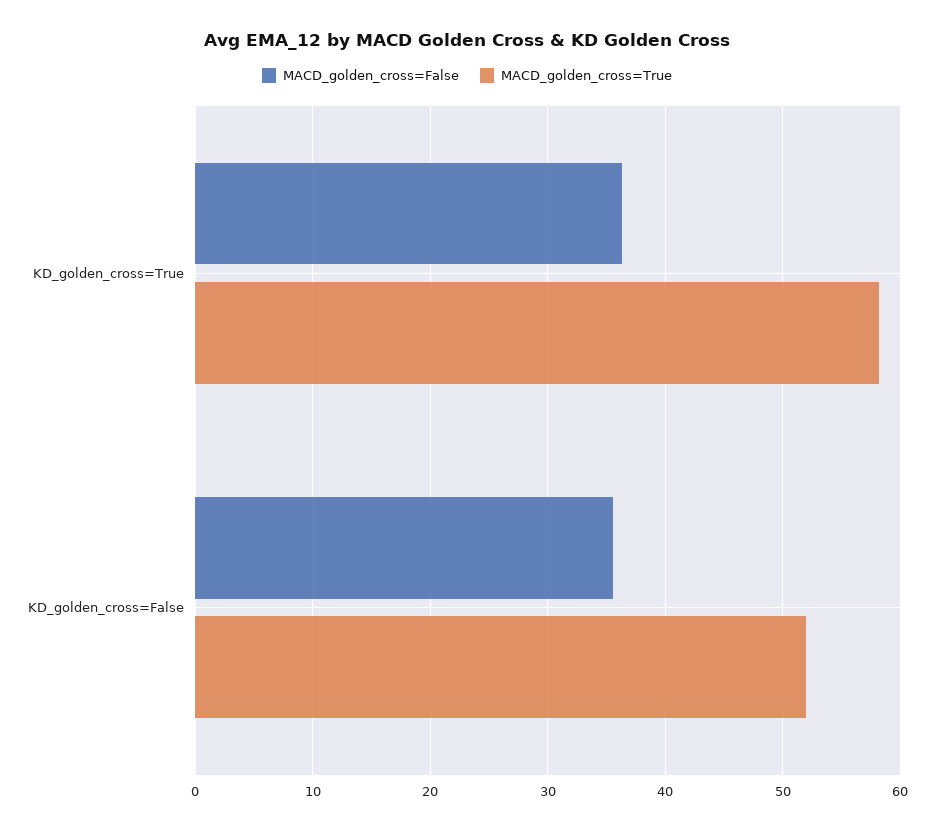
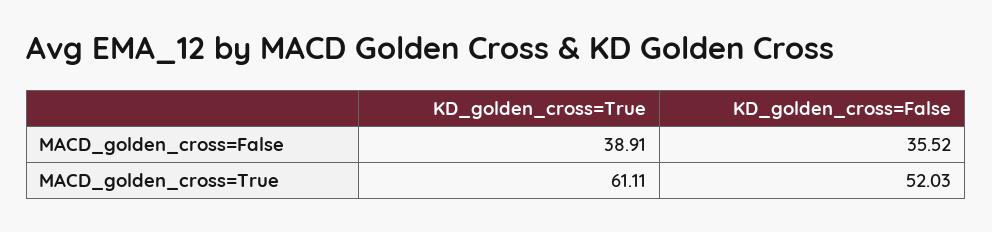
  {
    "MACD_golden_cross=False": {
-     "KD_golden_cross=True": 36,
+     "KD_golden_cross=True": 38.91,
      "KD_golden_cross=False": 35.52
    },
    "MACD_golden_cross=True": {
-     "KD_golden_cross=True": 58,
+     "KD_golden_cross=True": 61.11,
      "KD_golden_cross=False": 52.03
    }
  }

